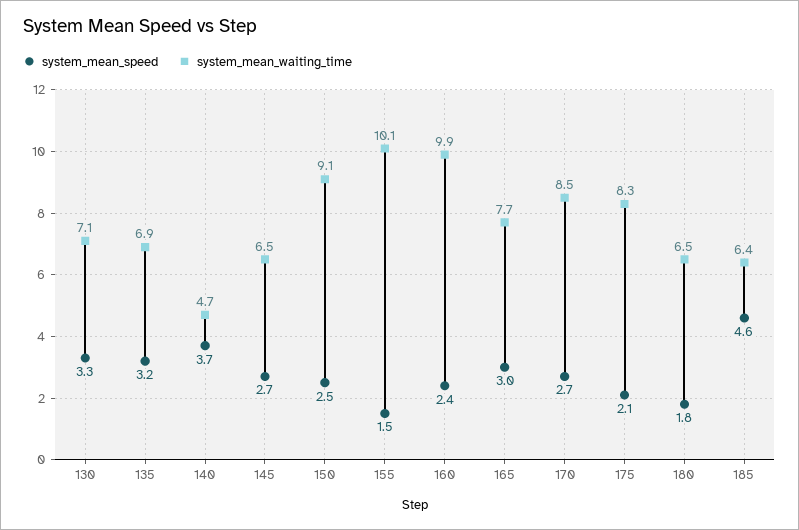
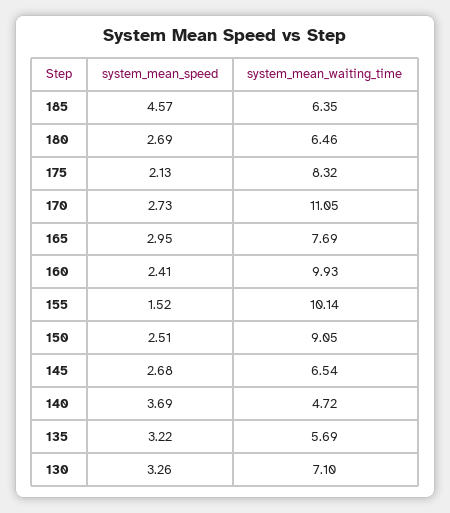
  {
    "system_mean_speed": {
      "130": 3.26,
      "135": 3.22,
      "140": 3.69,
      "145": 2.68,
      "150": 2.51,
      "155": 1.52,
      "160": 2.41,
      "165": 2.95,
      "170": 2.73,
      "175": 2.13,
-     "180": 1.8,
+     "180": 2.69,
      "185": 4.57
    },
    "system_mean_waiting_time": {
      "130": 7.1,
-     "135": 6.9,
+     "135": 5.69,
      "140": 4.72,
      "145": 6.54,
      "150": 9.05,
      "155": 10.14,
      "160": 9.93,
      "165": 7.69,
-     "170": 8.5,
+     "170": 11.05,
      "175": 8.32,
      "180": 6.46,
      "185": 6.35
    }
  }

